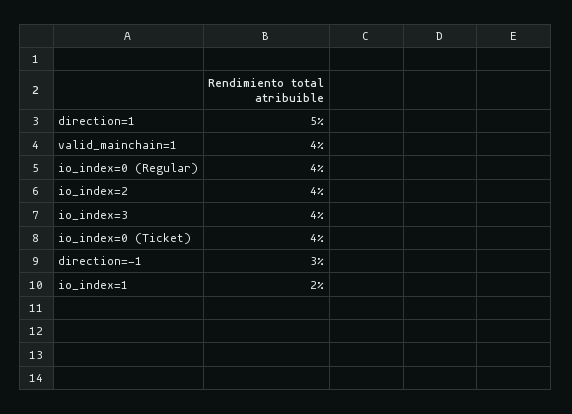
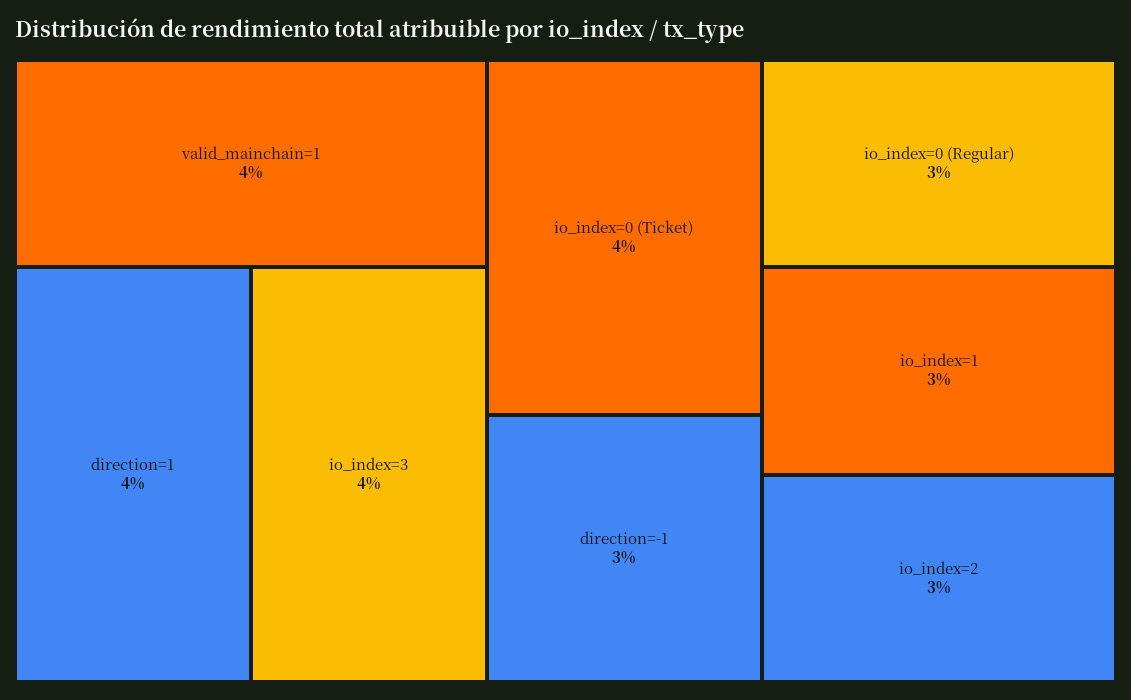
  {
-   "direction=1": 5,
+   "direction=1": 4,
    "valid_mainchain=1": 4,
-   "io_index=0 (Regular)": 4,
+   "io_index=0 (Regular)": 3,
-   "io_index=2": 4,
+   "io_index=2": 3,
    "io_index=3": 4,
    "io_index=0 (Ticket)": 4,
    "direction=-1": 3,
-   "io_index=1": 2
+   "io_index=1": 3
  }

